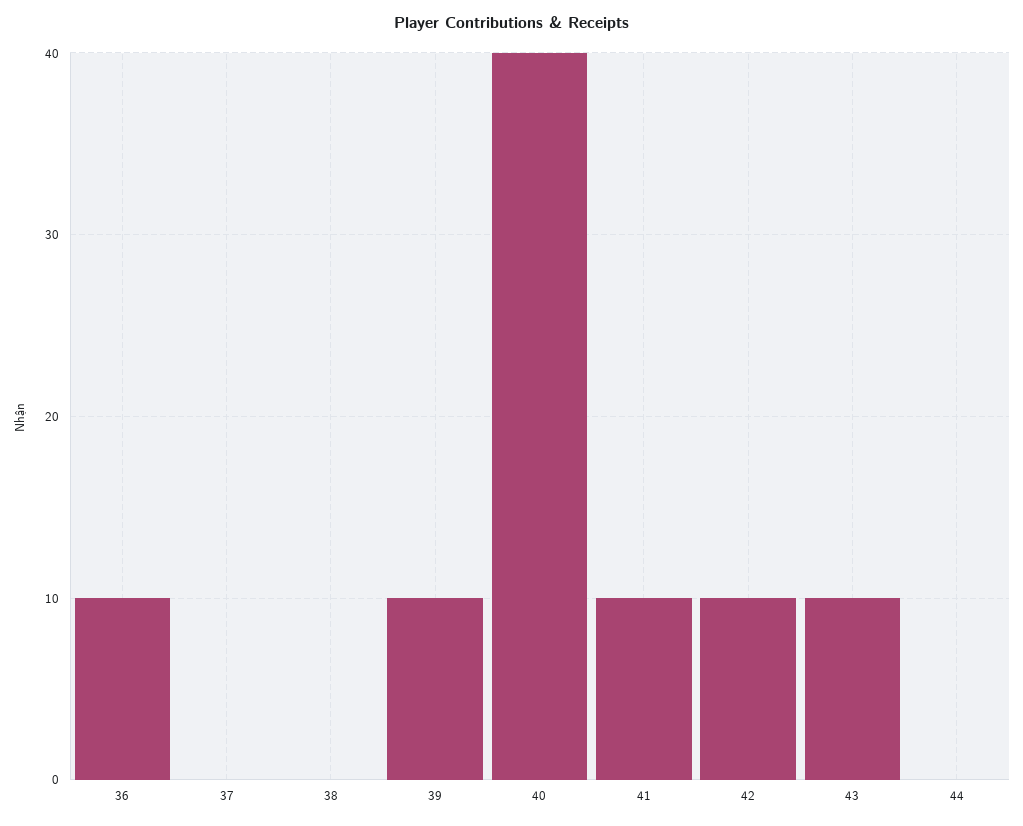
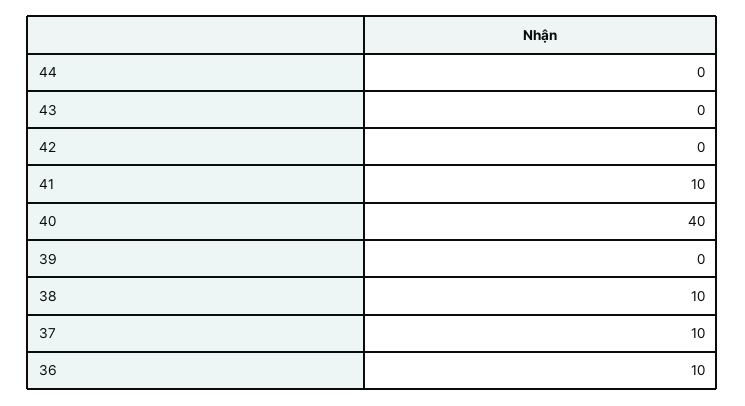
  {
    "36": 10,
-   "37": 0,
+   "37": 10,
-   "38": 0,
+   "38": 10,
-   "39": 10,
+   "39": 0,
    "40": 40,
    "41": 10,
-   "42": 10,
+   "42": 0,
-   "43": 10,
+   "43": 0,
    "44": 0
  }

